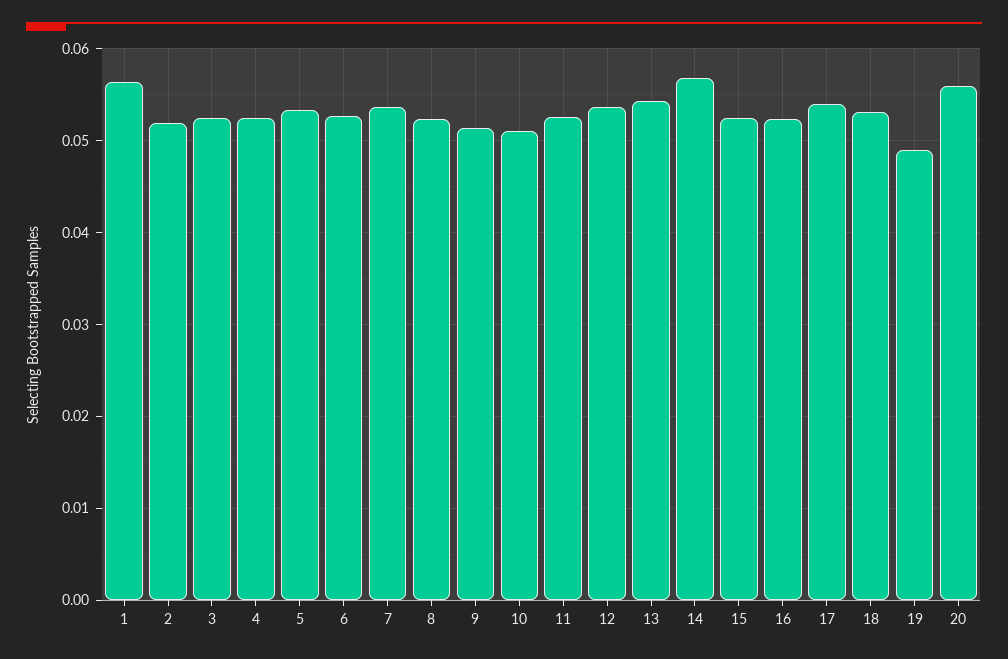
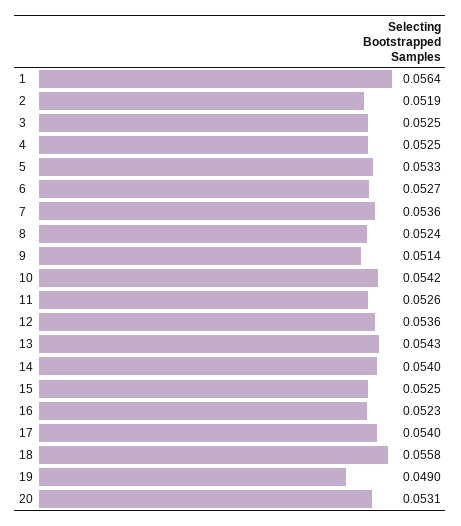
  {
    "1": 0.0564,
    "2": 0.0519,
    "3": 0.0525,
    "4": 0.0525,
    "5": 0.0533,
    "6": 0.0527,
    "7": 0.0536,
    "8": 0.0524,
    "9": 0.0514,
-   "10": 0.051,
+   "10": 0.0542,
    "11": 0.0526,
    "12": 0.0536,
    "13": 0.0543,
-   "14": 0.057,
+   "14": 0.054,
    "15": 0.0525,
    "16": 0.0523,
    "17": 0.054,
-   "18": 0.053,
+   "18": 0.0558,
    "19": 0.049,
-   "20": 0.056
+   "20": 0.0531
  }

